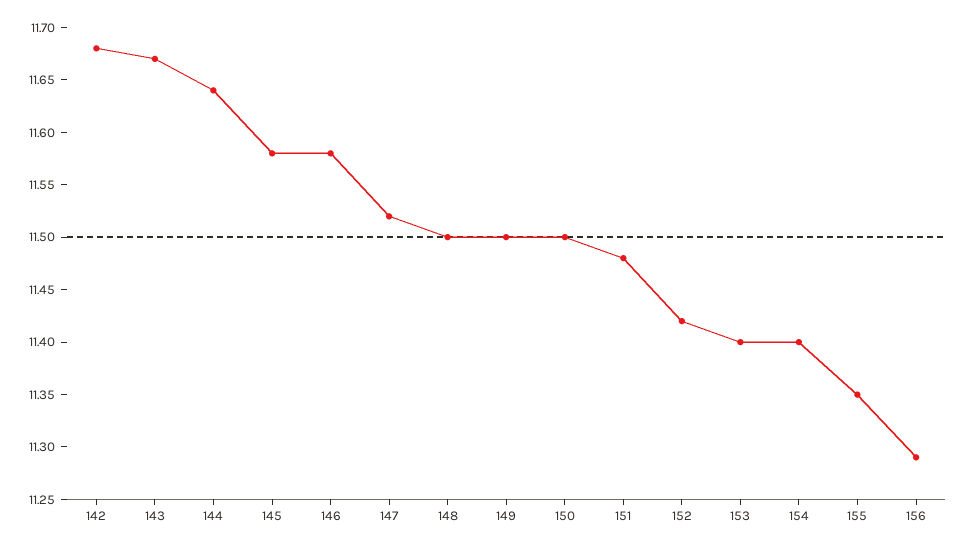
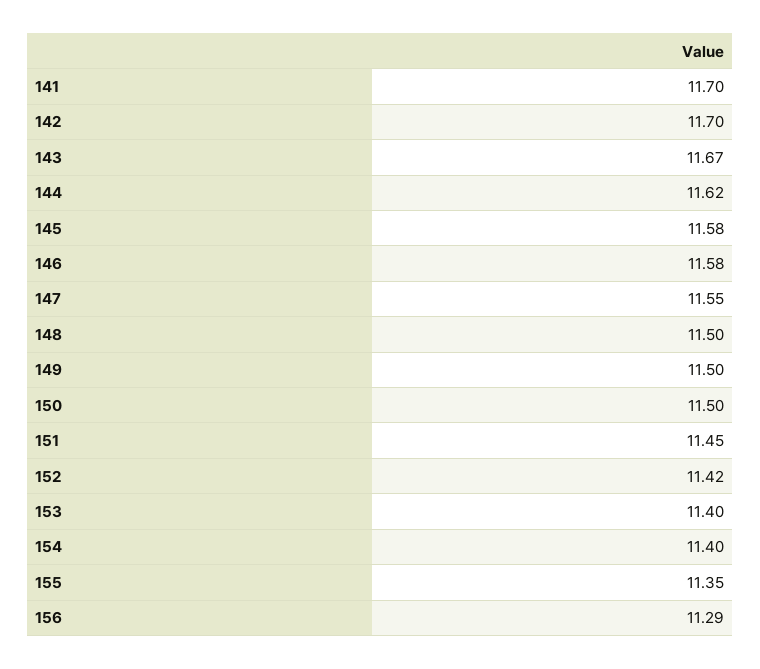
  {
-   "142": 11.68,
+   "142": 11.7,
    "143": 11.67,
-   "144": 11.64,
+   "144": 11.62,
    "145": 11.58,
    "146": 11.58,
-   "147": 11.52,
+   "147": 11.55,
    "148": 11.5,
    "149": 11.5,
    "150": 11.5,
-   "151": 11.48,
+   "151": 11.45,
    "152": 11.42,
    "153": 11.4,
    "154": 11.4,
    "155": 11.35,
-   "156": 11.29
+   "156": 11.29,
+   "141": 11.7
  }

